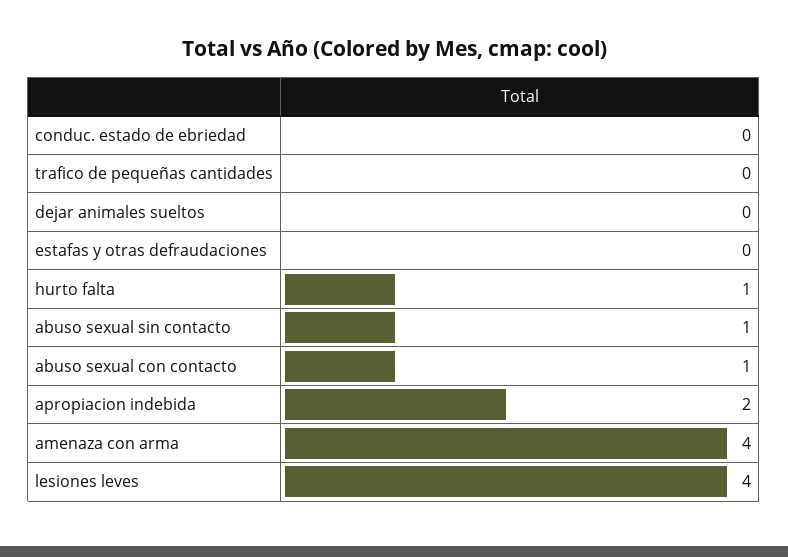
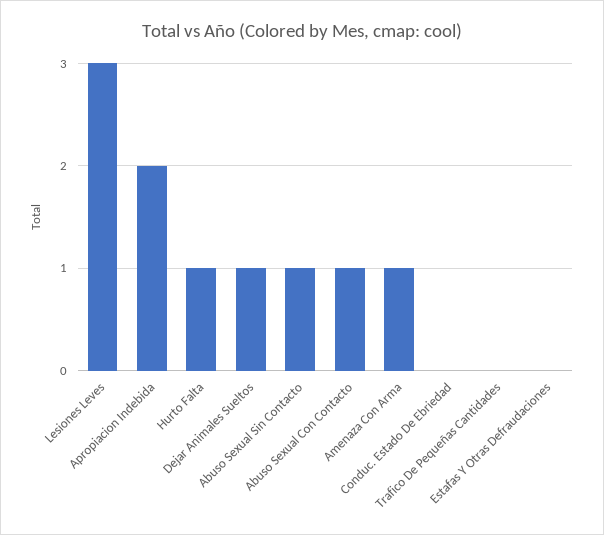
  {
    "conduc. estado de ebriedad": 0,
    "trafico de pequeñas cantidades": 0,
-   "dejar animales sueltos": 0,
+   "dejar animales sueltos": 1,
    "estafas y otras defraudaciones": 0,
    "hurto falta": 1,
    "abuso sexual sin contacto": 1,
    "abuso sexual con contacto": 1,
    "apropiacion indebida": 2,
-   "amenaza con arma": 4,
+   "amenaza con arma": 1,
-   "lesiones leves": 4
+   "lesiones leves": 3
  }

